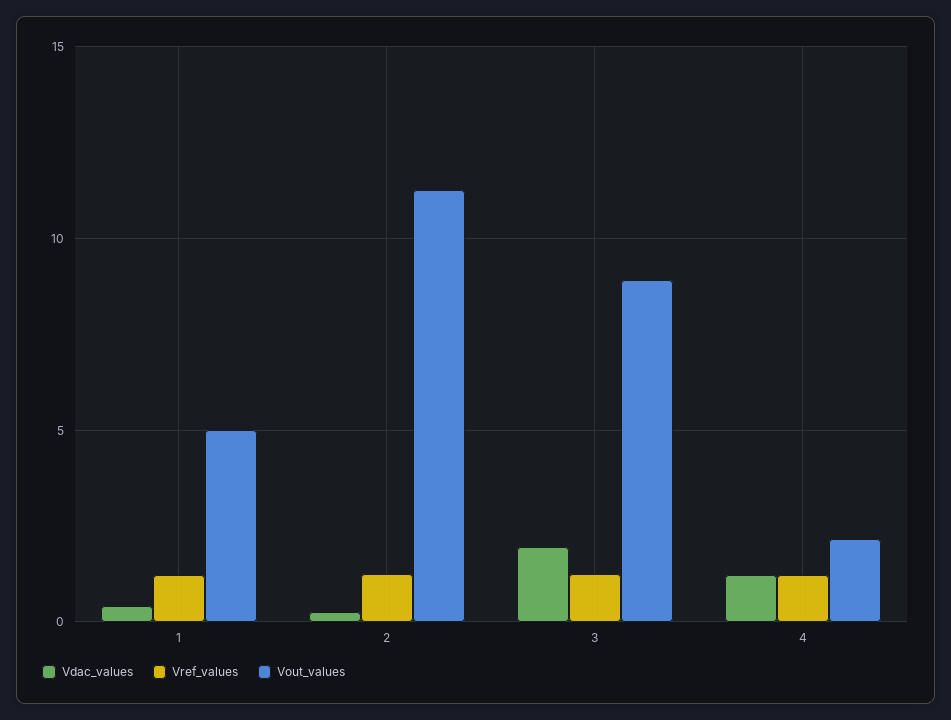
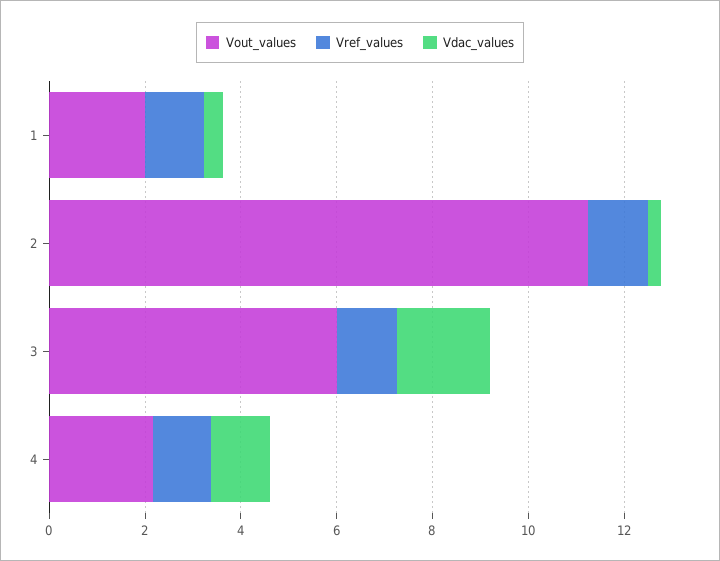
  {
    "Vdac_values": {
      "1": 0.5,
      "2": 0.5,
      "3": 2,
      "4": 1
    },
    "Vref_values": {
      "1": 1,
      "2": 1.5,
      "3": 1.5,
      "4": 1
    },
    "Vout_values": {
-     "1": 5,
+     "1": 2,
      "2": 11.5,
-     "3": 9,
+     "3": 6,
      "4": 2
    }
  }

